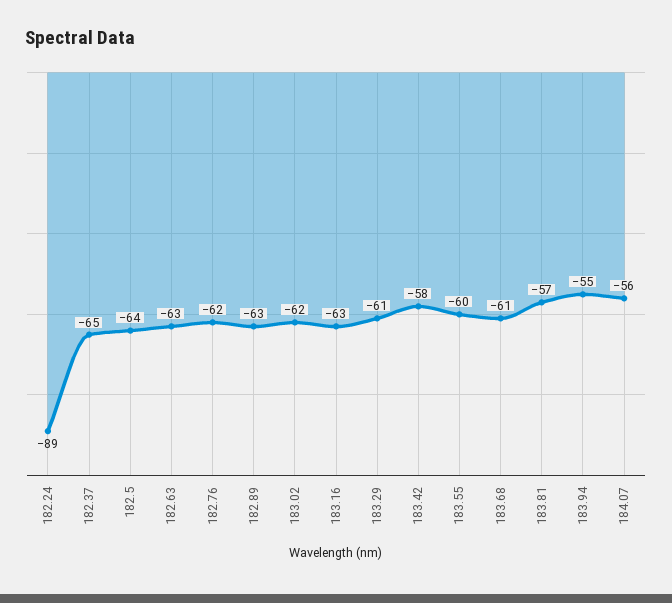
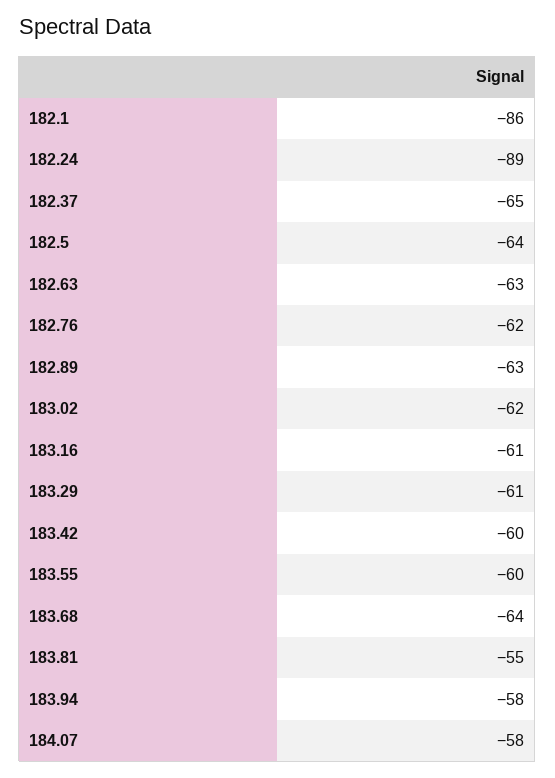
  {
    "182.24": -89,
    "182.37": -65,
    "182.5": -64,
    "182.63": -63,
    "182.76": -62,
    "182.89": -63,
    "183.02": -62,
-   "183.16": -63,
+   "183.16": -61,
    "183.29": -61,
-   "183.42": -58,
+   "183.42": -60,
    "183.55": -60,
-   "183.68": -61,
+   "183.68": -64,
-   "183.81": -57,
+   "183.81": -55,
-   "183.94": -55,
+   "183.94": -58,
-   "184.07": -56
+   "184.07": -58,
+   "182.1": -86
  }

